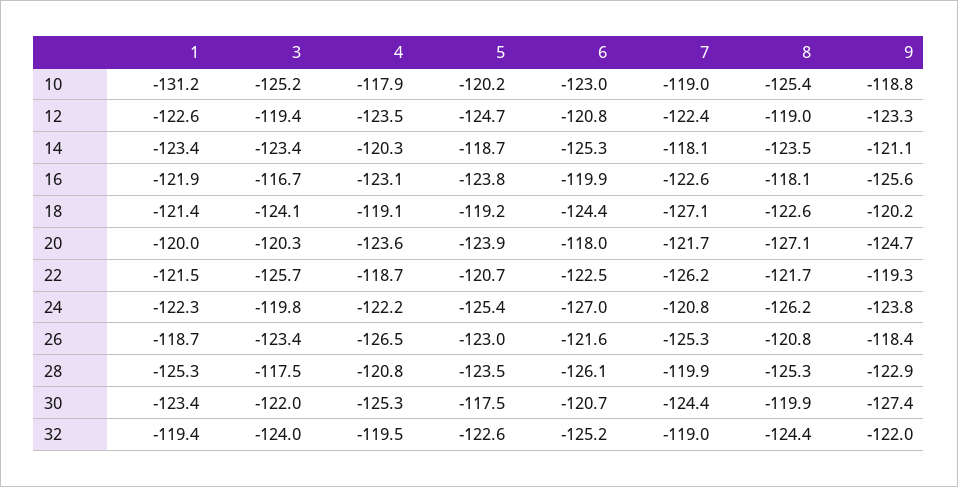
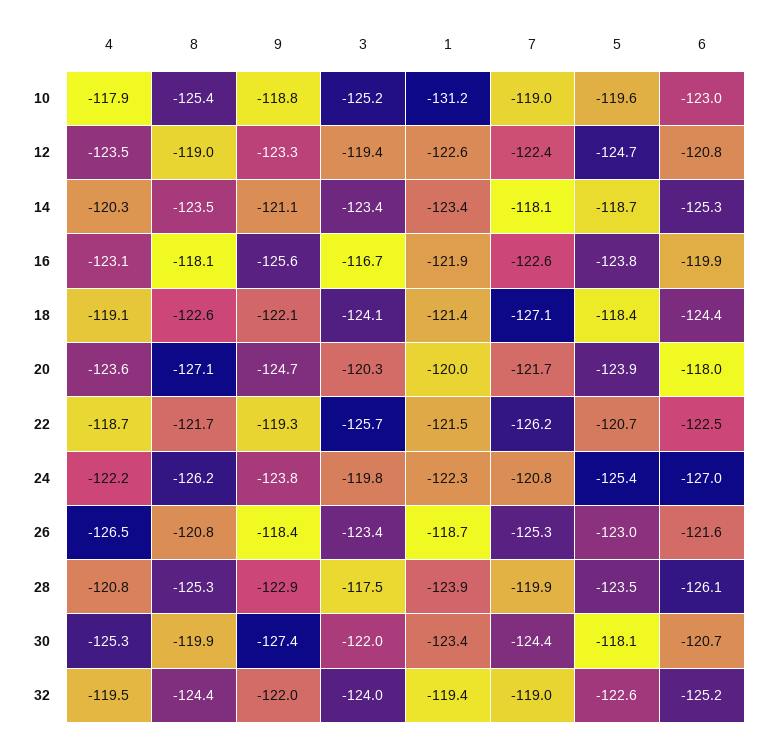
  {
    "1": {
      "10": -131.2,
      "12": -122.6,
      "14": -123.4,
      "16": -121.9,
      "18": -121.4,
      "20": -120,
      "22": -121.5,
      "24": -122.3,
      "26": -118.7,
-     "28": -125.3,
+     "28": -123.9,
      "30": -123.4,
      "32": -119.4
    },
    "3": {
      "10": -125.2,
      "12": -119.4,
      "14": -123.4,
      "16": -116.7,
      "18": -124.1,
      "20": -120.3,
      "22": -125.7,
      "24": -119.8,
      "26": -123.4,
      "28": -117.5,
      "30": -122,
      "32": -124
    },
    "4": {
      "10": -117.9,
      "12": -123.5,
      "14": -120.3,
      "16": -123.1,
      "18": -119.1,
      "20": -123.6,
      "22": -118.7,
      "24": -122.2,
      "26": -126.5,
      "28": -120.8,
      "30": -125.3,
      "32": -119.5
    },
    "5": {
-     "10": -120.2,
+     "10": -119.6,
      "12": -124.7,
      "14": -118.7,
      "16": -123.8,
-     "18": -119.2,
+     "18": -118.4,
      "20": -123.9,
      "22": -120.7,
      "24": -125.4,
      "26": -123,
      "28": -123.5,
-     "30": -117.5,
+     "30": -118.1,
      "32": -122.6
    },
    "6": {
      "10": -123,
      "12": -120.8,
      "14": -125.3,
      "16": -119.9,
      "18": -124.4,
      "20": -118,
      "22": -122.5,
      "24": -127,
      "26": -121.6,
      "28": -126.1,
      "30": -120.7,
      "32": -125.2
    },
    "7": {
      "10": -119,
      "12": -122.4,
      "14": -118.1,
      "16": -122.6,
      "18": -127.1,
      "20": -121.7,
      "22": -126.2,
      "24": -120.8,
      "26": -125.3,
      "28": -119.9,
      "30": -124.4,
      "32": -119
    },
    "8": {
      "10": -125.4,
      "12": -119,
      "14": -123.5,
      "16": -118.1,
      "18": -122.6,
      "20": -127.1,
      "22": -121.7,
      "24": -126.2,
      "26": -120.8,
      "28": -125.3,
      "30": -119.9,
      "32": -124.4
    },
    "9": {
      "10": -118.8,
      "12": -123.3,
      "14": -121.1,
      "16": -125.6,
-     "18": -120.2,
+     "18": -122.1,
      "20": -124.7,
      "22": -119.3,
      "24": -123.8,
      "26": -118.4,
      "28": -122.9,
      "30": -127.4,
      "32": -122
    }
  }

